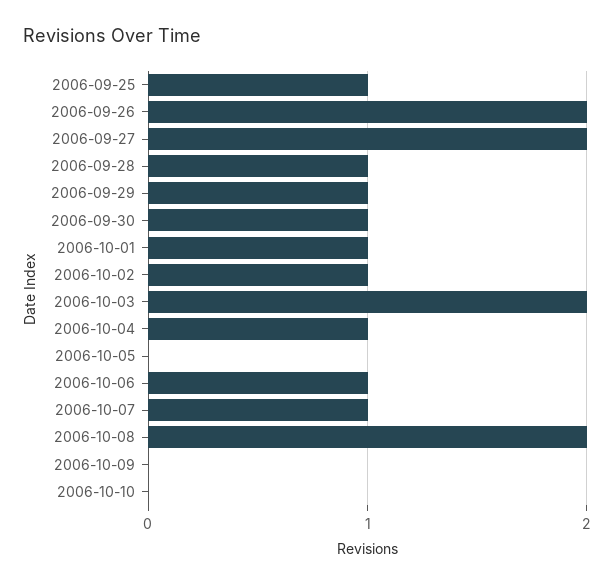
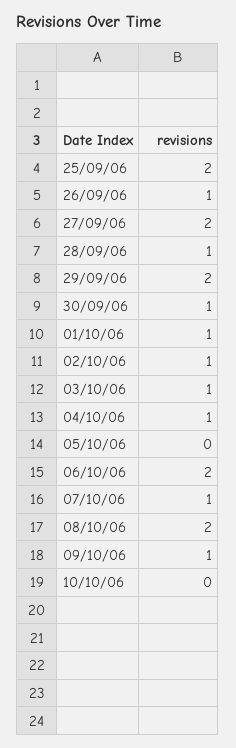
  {
-   "2006-09-25": 1,
+   "2006-09-25": 2,
-   "2006-09-26": 2,
+   "2006-09-26": 1,
    "2006-09-27": 2,
    "2006-09-28": 1,
-   "2006-09-29": 1,
+   "2006-09-29": 2,
    "2006-09-30": 1,
    "2006-10-01": 1,
    "2006-10-02": 1,
-   "2006-10-03": 2,
+   "2006-10-03": 1,
    "2006-10-04": 1,
    "2006-10-05": 0,
-   "2006-10-06": 1,
+   "2006-10-06": 2,
    "2006-10-07": 1,
    "2006-10-08": 2,
-   "2006-10-09": 0,
+   "2006-10-09": 1,
    "2006-10-10": 0
  }

